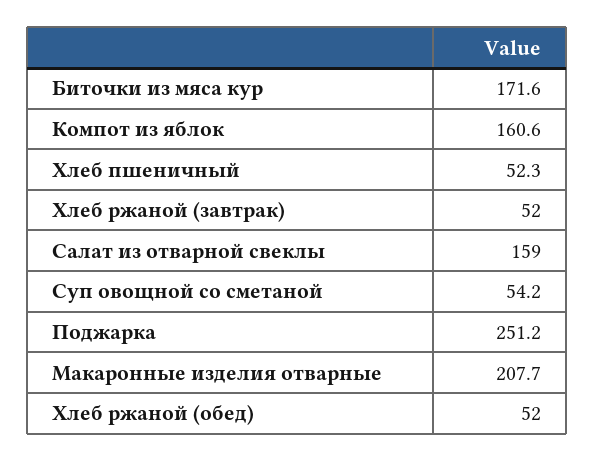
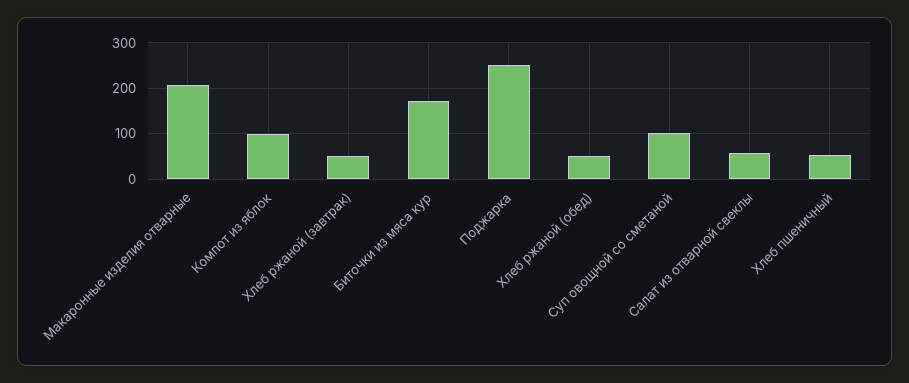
  {
    "Биточки из мяса кур": 171.6,
-   "Компот из яблок": 160.6,
+   "Компот из яблок": 100,
    "Хлеб пшеничный": 52.3,
    "Хлеб ржаной (завтрак)": 52,
-   "Салат из отварной свеклы": 159,
+   "Салат из отварной свеклы": 60,
-   "Суп овощной со сметаной": 54.2,
+   "Суп овощной со сметаной": 100,
    "Поджарка": 251.2,
    "Макаронные изделия отварные": 207.7,
    "Хлеб ржаной (обед)": 52
  }

